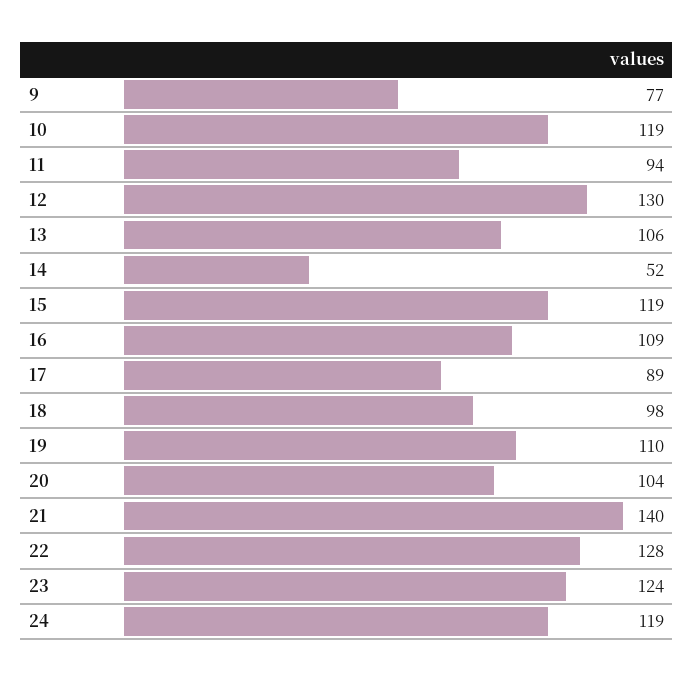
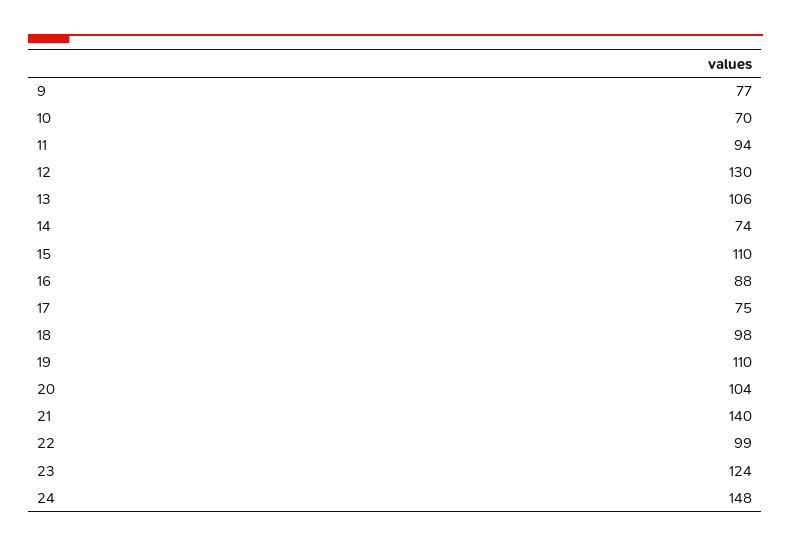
  {
    "9": 77,
-   "10": 119,
+   "10": 70,
    "11": 94,
    "12": 130,
    "13": 106,
-   "14": 52,
+   "14": 74,
-   "15": 119,
+   "15": 110,
-   "16": 109,
+   "16": 88,
-   "17": 89,
+   "17": 75,
    "18": 98,
    "19": 110,
    "20": 104,
    "21": 140,
-   "22": 128,
+   "22": 99,
    "23": 124,
-   "24": 119
+   "24": 148
  }

